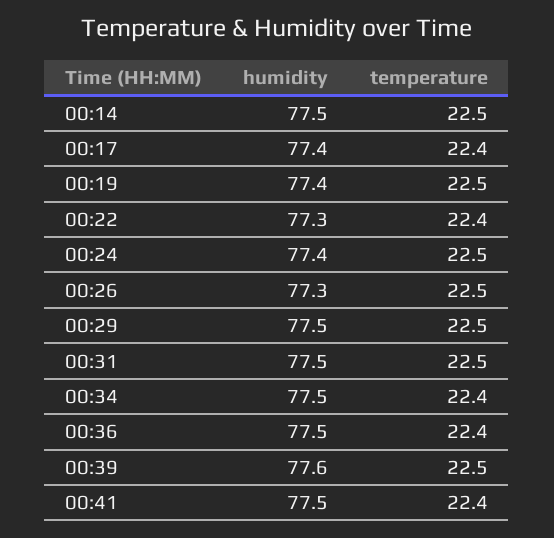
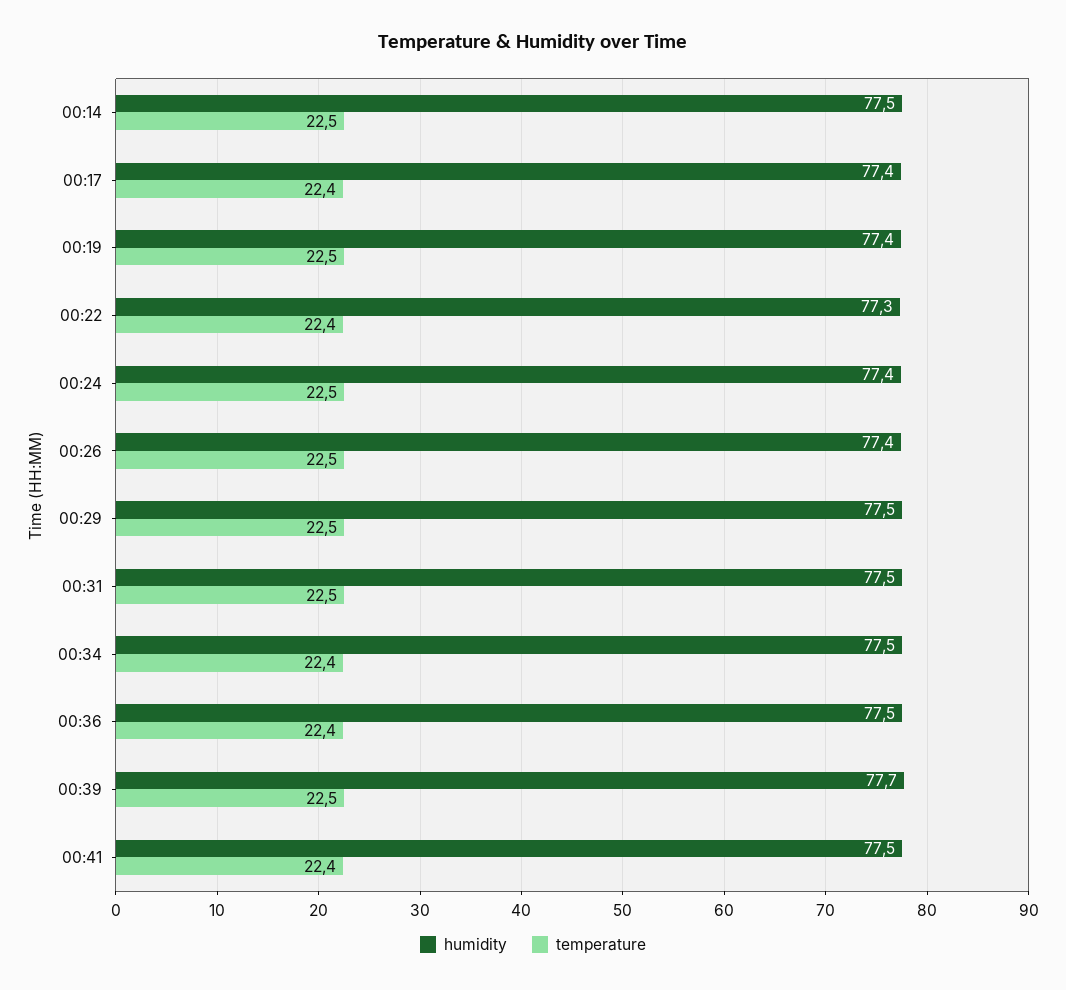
  {
    "humidity": {
      "00:14": 77.5,
      "00:17": 77.4,
      "00:19": 77.4,
      "00:22": 77.3,
      "00:24": 77.4,
-     "00:26": 77.3,
+     "00:26": 77.4,
      "00:29": 77.5,
      "00:31": 77.5,
      "00:34": 77.5,
      "00:36": 77.5,
-     "00:39": 77.6,
+     "00:39": 77.7,
      "00:41": 77.5
    },
    "temperature": {
      "00:14": 22.5,
      "00:17": 22.4,
      "00:19": 22.5,
      "00:22": 22.4,
      "00:24": 22.5,
      "00:26": 22.5,
      "00:29": 22.5,
      "00:31": 22.5,
      "00:34": 22.4,
      "00:36": 22.4,
      "00:39": 22.5,
      "00:41": 22.4
    }
  }

